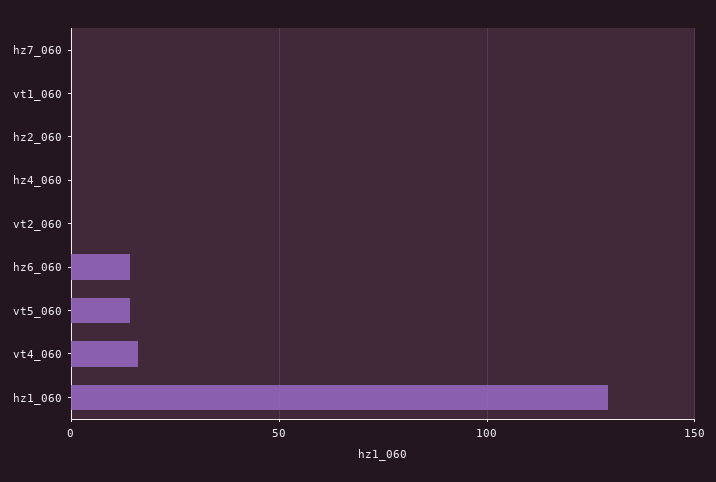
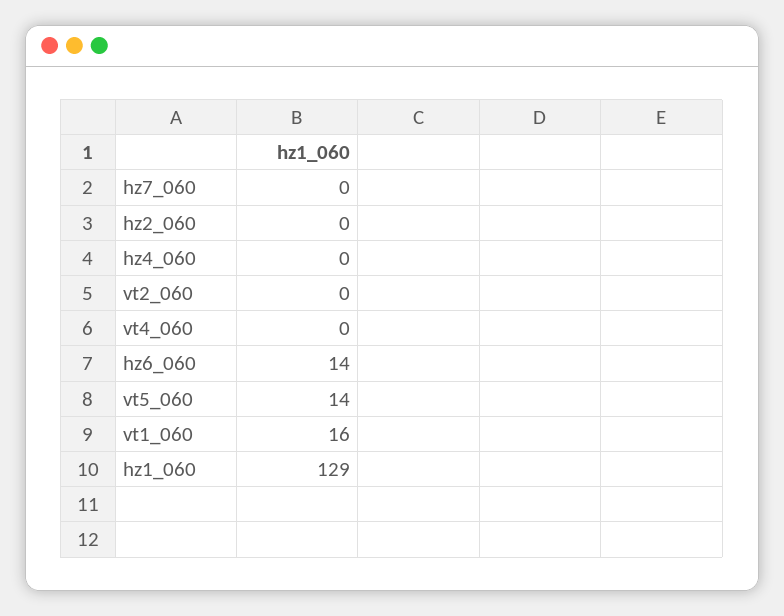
  {
    "hz7_060": 0,
-   "vt1_060": 0,
+   "vt1_060": 16,
    "hz2_060": 0,
    "hz4_060": 0,
    "vt2_060": 0,
    "hz6_060": 14,
    "vt5_060": 14,
-   "vt4_060": 15,
+   "vt4_060": 0,
    "hz1_060": 129
  }

